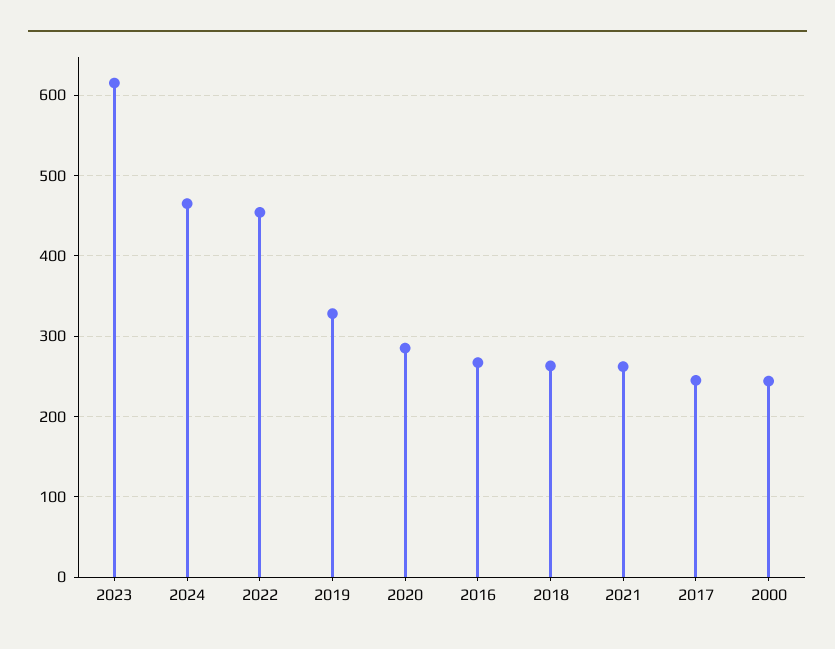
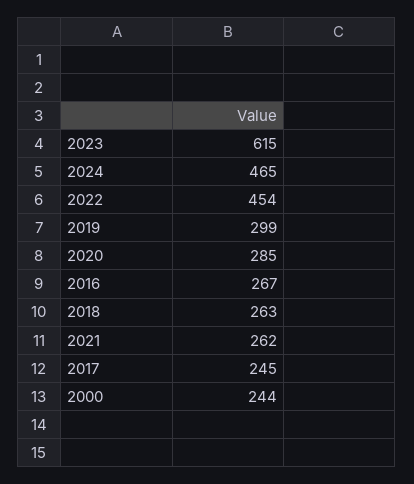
  {
    "2023": 615,
    "2024": 465,
    "2022": 454,
-   "2019": 330,
+   "2019": 299,
    "2020": 285,
    "2016": 267,
    "2018": 263,
    "2021": 262,
    "2017": 245,
    "2000": 244
  }

